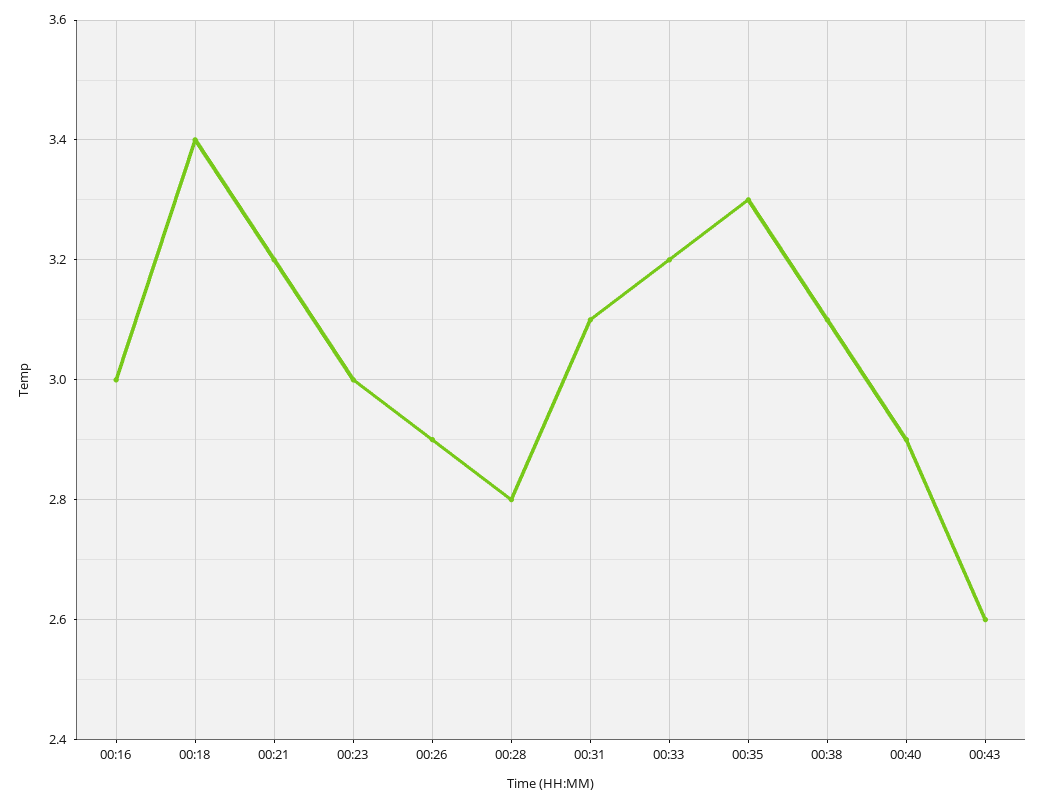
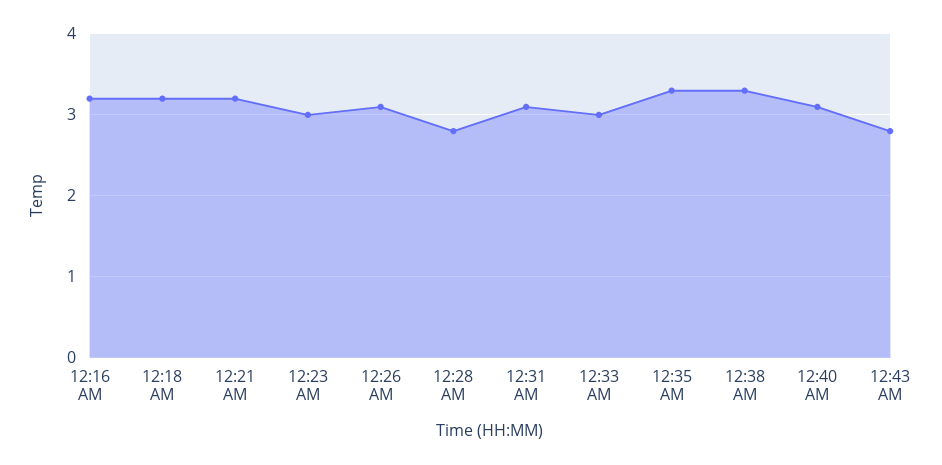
  {
-   "00:16": 3,
+   "00:16": 3.2,
-   "00:18": 3.4,
+   "00:18": 3.2,
    "00:21": 3.2,
    "00:23": 3,
-   "00:26": 2.9,
+   "00:26": 3.1,
    "00:28": 2.8,
    "00:31": 3.1,
-   "00:33": 3.2,
+   "00:33": 3,
    "00:35": 3.3,
-   "00:38": 3.1,
+   "00:38": 3.3,
-   "00:40": 2.9,
+   "00:40": 3.1,
-   "00:43": 2.6
+   "00:43": 2.8
  }

